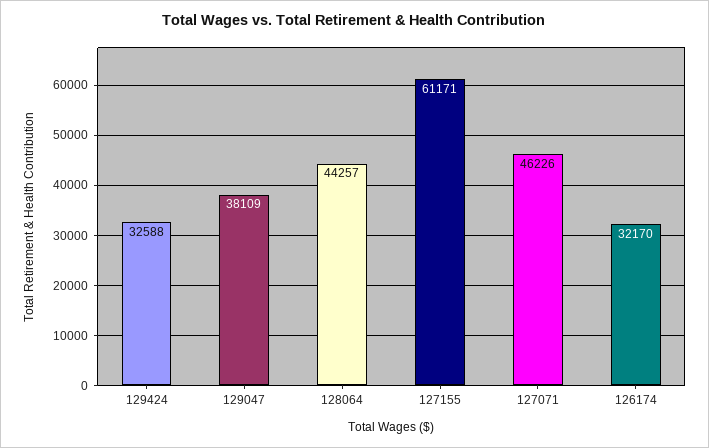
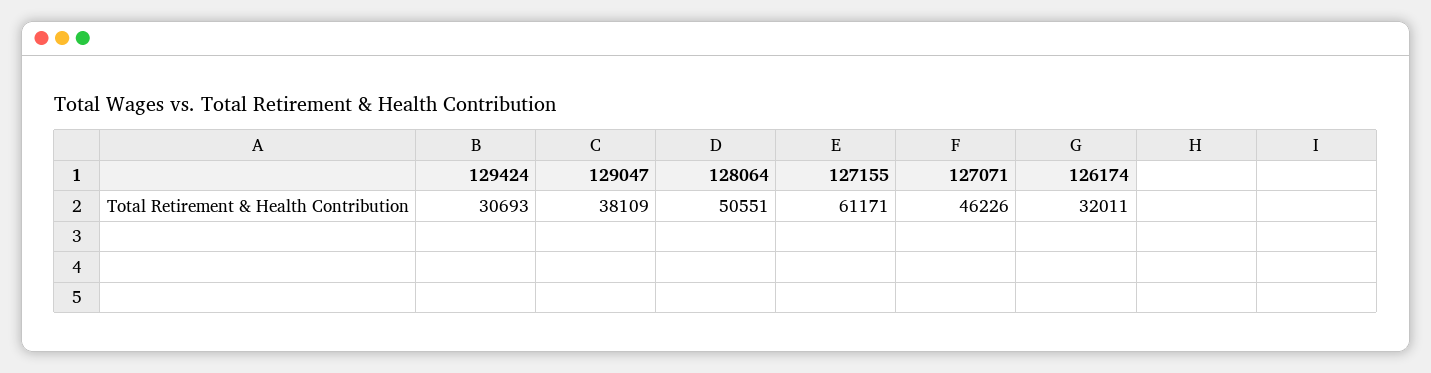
  {
-   "129424": 32588,
+   "129424": 30693,
    "129047": 38109,
-   "128064": 44257,
+   "128064": 50551,
    "127155": 61171,
    "127071": 46226,
-   "126174": 32170
+   "126174": 32011
  }

